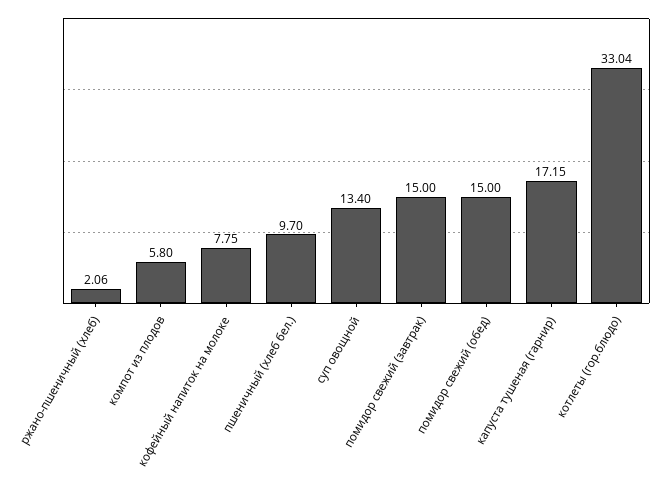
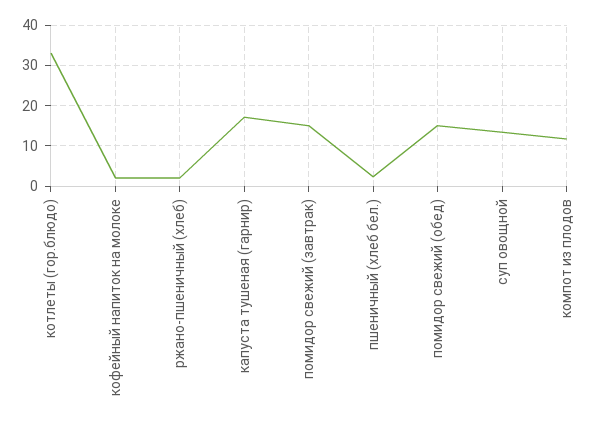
  {
    "ржано-пшеничный (хлеб)": 2.06,
-   "компот из плодов": 5.8,
+   "компот из плодов": 12,
-   "кофейный напиток на молоке": 7.75,
+   "кофейный напиток на молоке": 2,
-   "пшеничный (хлеб бел.)": 9.7,
+   "пшеничный (хлеб бел.)": 2,
    "суп овощной": 13.4,
    "помидор свежий (завтрак)": 15,
    "помидор свежий (обед)": 15,
    "капуста тушеная (гарнир)": 17.15,
    "котлеты (гор.блюдо)": 33.04
  }

